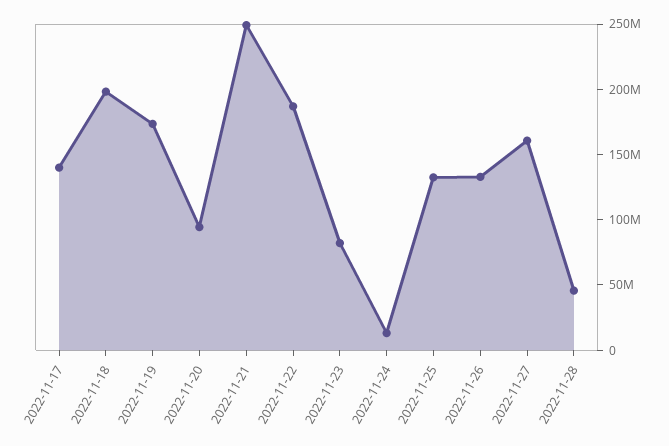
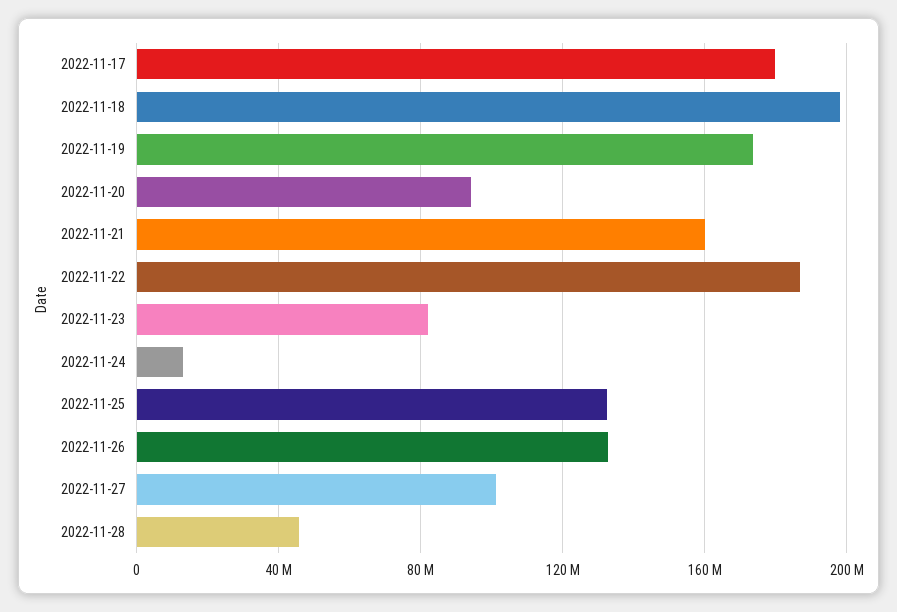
  {
-   "2022-11-17": 140000000,
+   "2022-11-17": 180000000,
    "2022-11-18": 200000000,
    "2022-11-19": 175000000,
    "2022-11-20": 95000000,
-   "2022-11-21": 250000000,
+   "2022-11-21": 160000000,
    "2022-11-22": 185000000,
    "2022-11-23": 80000000,
    "2022-11-24": 15000000,
    "2022-11-25": 130000000,
    "2022-11-26": 135000000,
-   "2022-11-27": 160000000,
+   "2022-11-27": 100000000,
    "2022-11-28": 45000000
  }

